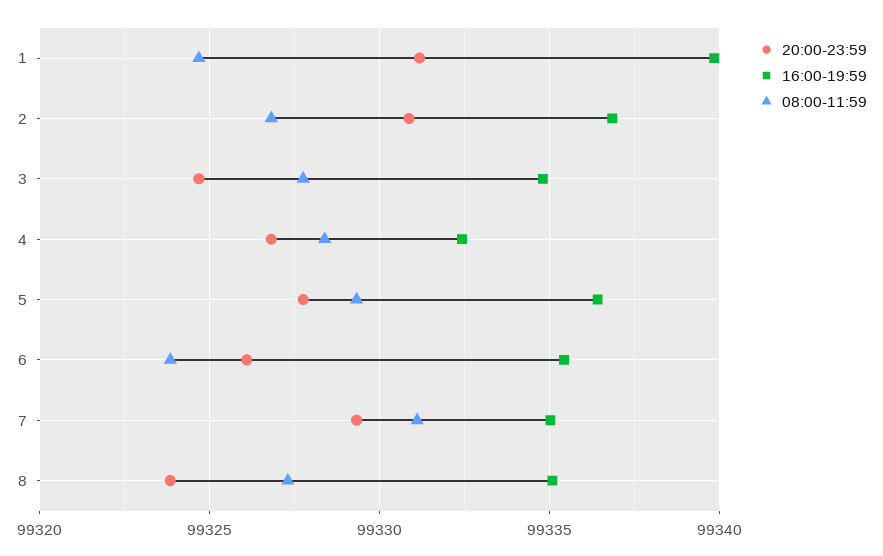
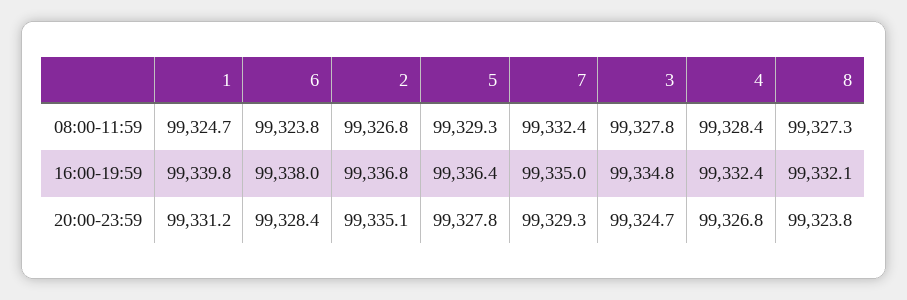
  {
    "20:00-23:59": {
      "1": 99331.2,
-     "2": 99331,
+     "2": 99335.1,
      "3": 99324.7,
      "4": 99326.8,
      "5": 99327.8,
-     "6": 99326,
+     "6": 99328.4,
      "7": 99329.3,
      "8": 99323.8
    },
    "16:00-19:59": {
      "1": 99339.8,
      "2": 99336.8,
      "3": 99334.8,
      "4": 99332.4,
      "5": 99336.4,
-     "6": 99335.5,
+     "6": 99338,
      "7": 99335,
-     "8": 99335
+     "8": 99332.1
    },
    "08:00-11:59": {
      "1": 99324.7,
      "2": 99326.8,
      "3": 99327.8,
      "4": 99328.4,
      "5": 99329.3,
      "6": 99323.8,
-     "7": 99331,
+     "7": 99332.4,
      "8": 99327.3
    }
  }

